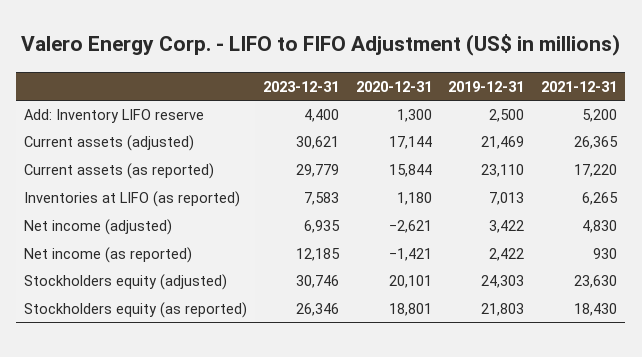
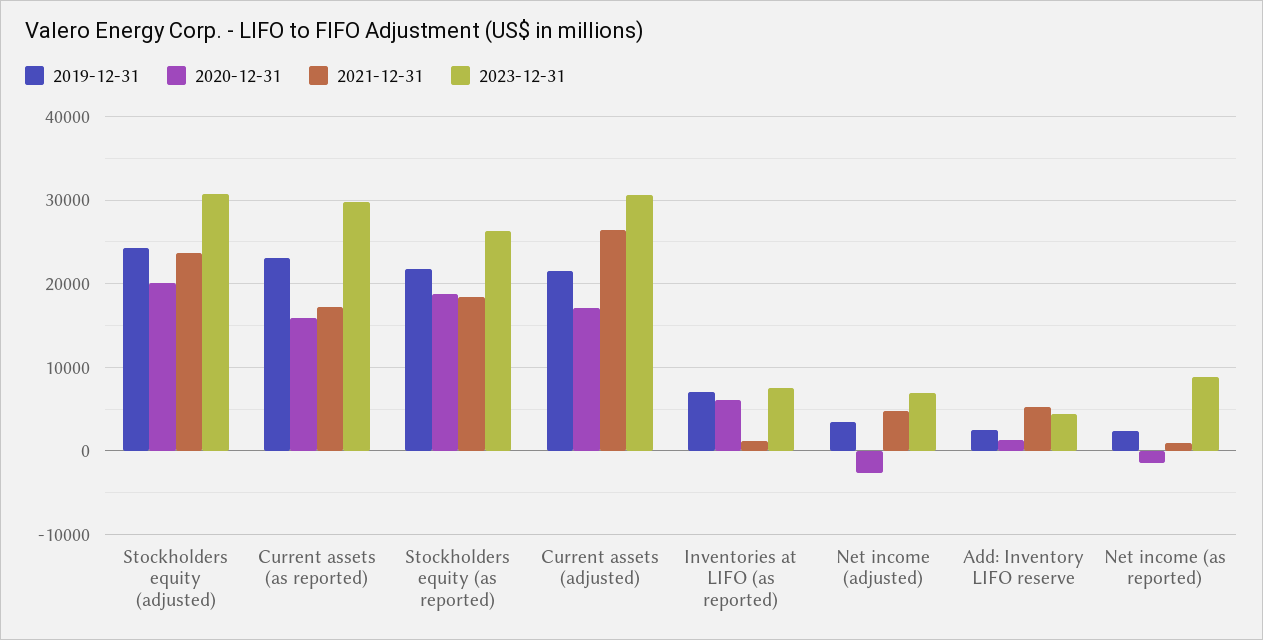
  {
    "2023-12-31": {
      "Add: Inventory LIFO reserve": 4400,
      "Current assets (adjusted)": 30621,
      "Current assets (as reported)": 29779,
      "Inventories at LIFO (as reported)": 7583,
      "Net income (adjusted)": 6935,
-     "Net income (as reported)": 12185,
+     "Net income (as reported)": 9000,
      "Stockholders equity (adjusted)": 30746,
      "Stockholders equity (as reported)": 26346
    },
    "2020-12-31": {
      "Add: Inventory LIFO reserve": 1300,
      "Current assets (adjusted)": 17144,
      "Current assets (as reported)": 15844,
-     "Inventories at LIFO (as reported)": 1180,
+     "Inventories at LIFO (as reported)": 6000,
      "Net income (adjusted)": -2621,
      "Net income (as reported)": -1421,
      "Stockholders equity (adjusted)": 20101,
      "Stockholders equity (as reported)": 18801
    },
    "2019-12-31": {
      "Add: Inventory LIFO reserve": 2500,
      "Current assets (adjusted)": 21469,
      "Current assets (as reported)": 23110,
      "Inventories at LIFO (as reported)": 7013,
      "Net income (adjusted)": 3422,
      "Net income (as reported)": 2422,
      "Stockholders equity (adjusted)": 24303,
      "Stockholders equity (as reported)": 21803
    },
    "2021-12-31": {
      "Add: Inventory LIFO reserve": 5200,
      "Current assets (adjusted)": 26365,
      "Current assets (as reported)": 17220,
-     "Inventories at LIFO (as reported)": 6265,
+     "Inventories at LIFO (as reported)": 1000,
      "Net income (adjusted)": 4830,
      "Net income (as reported)": 930,
      "Stockholders equity (adjusted)": 23630,
      "Stockholders equity (as reported)": 18430
    }
  }

